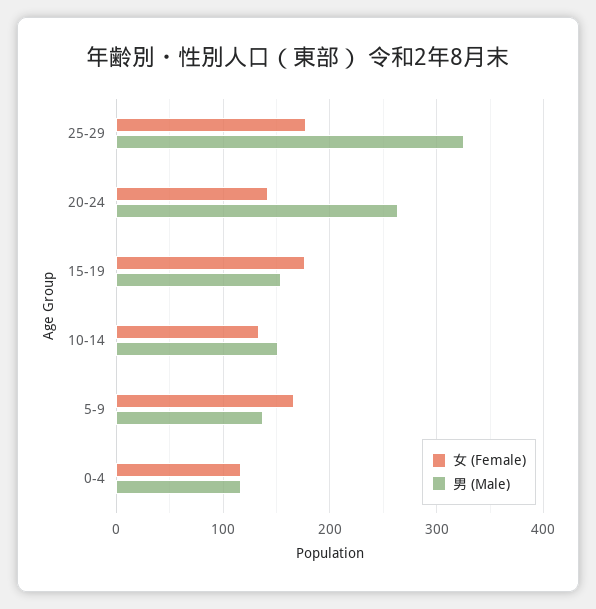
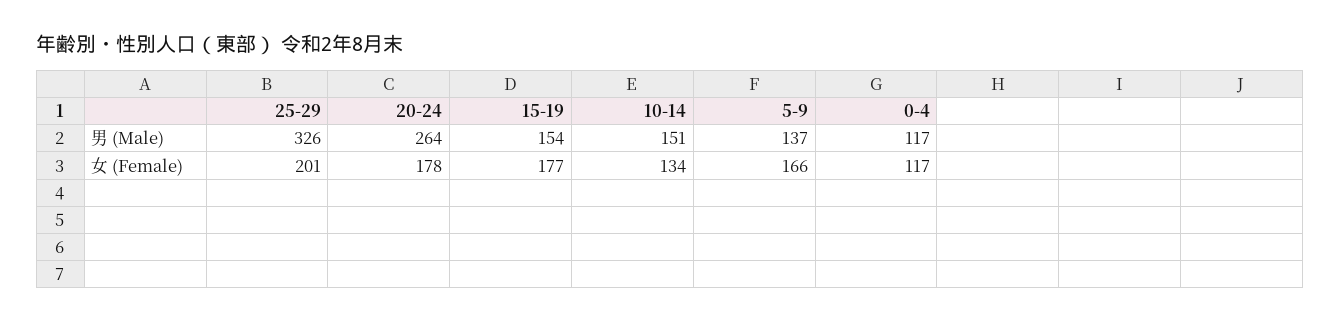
  {
    "女 (Female)": {
-     "25-29": 180,
+     "25-29": 201,
-     "20-24": 140,
+     "20-24": 178,
      "15-19": 177,
      "10-14": 134,
      "5-9": 166,
      "0-4": 117
    },
    "男 (Male)": {
      "25-29": 326,
      "20-24": 264,
      "15-19": 154,
      "10-14": 151,
      "5-9": 137,
      "0-4": 117
    }
  }

